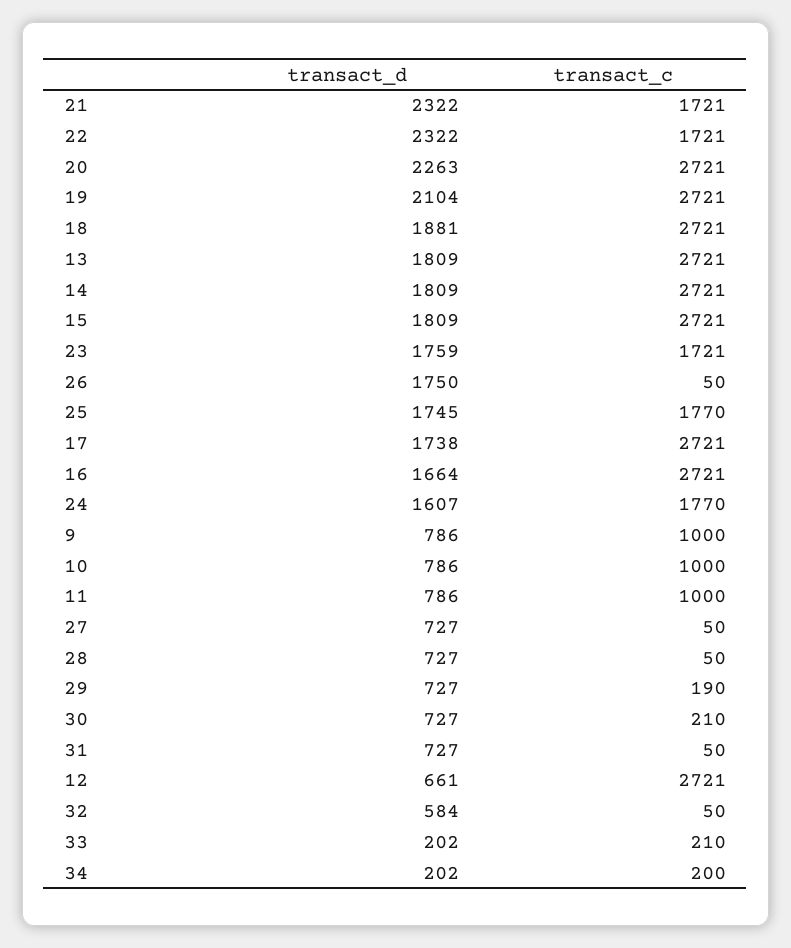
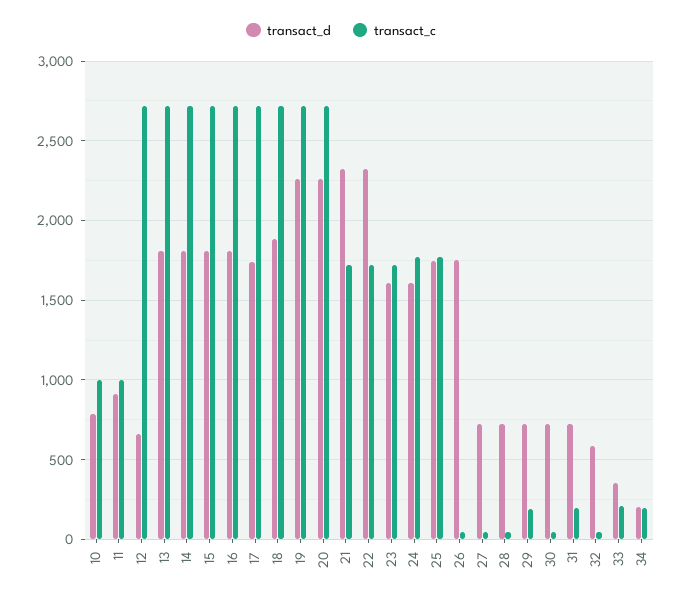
  {
    "transact_d": {
      "21": 2322,
      "22": 2322,
      "20": 2263,
-     "19": 2104,
+     "19": 2250,
      "18": 1881,
      "13": 1809,
      "14": 1809,
      "15": 1809,
-     "23": 1759,
+     "23": 1600,
      "26": 1750,
      "25": 1745,
      "17": 1738,
-     "16": 1664,
+     "16": 1800,
      "24": 1607,
-     "9": 786,
      "10": 786,
-     "11": 786,
+     "11": 900,
      "27": 727,
      "28": 727,
      "29": 727,
      "30": 727,
      "31": 727,
      "12": 661,
      "32": 584,
-     "33": 202,
+     "33": 350,
      "34": 202
    },
    "transact_c": {
      "21": 1721,
      "22": 1721,
      "20": 2721,
      "19": 2721,
      "18": 2721,
      "13": 2721,
      "14": 2721,
      "15": 2721,
      "23": 1721,
      "26": 50,
      "25": 1770,
      "17": 2721,
      "16": 2721,
      "24": 1770,
-     "9": 1000,
      "10": 1000,
      "11": 1000,
      "27": 50,
      "28": 50,
      "29": 190,
-     "30": 210,
+     "30": 50,
-     "31": 50,
+     "31": 200,
      "12": 2721,
      "32": 50,
      "33": 210,
      "34": 200
    }
  }

